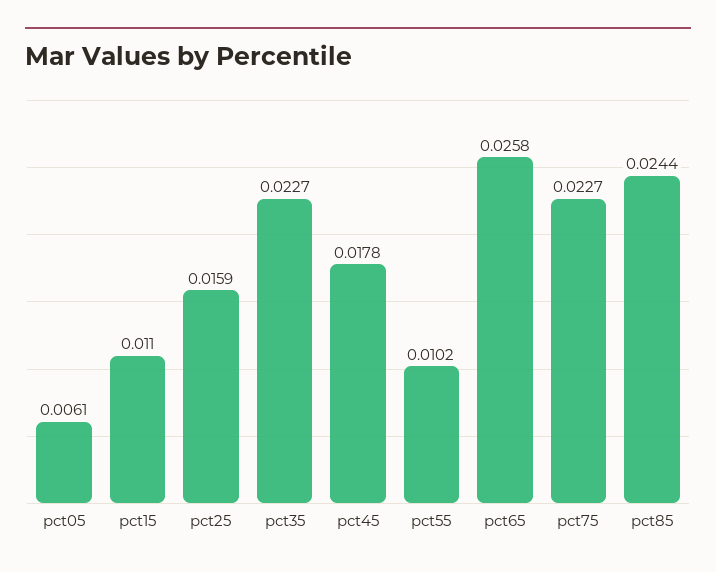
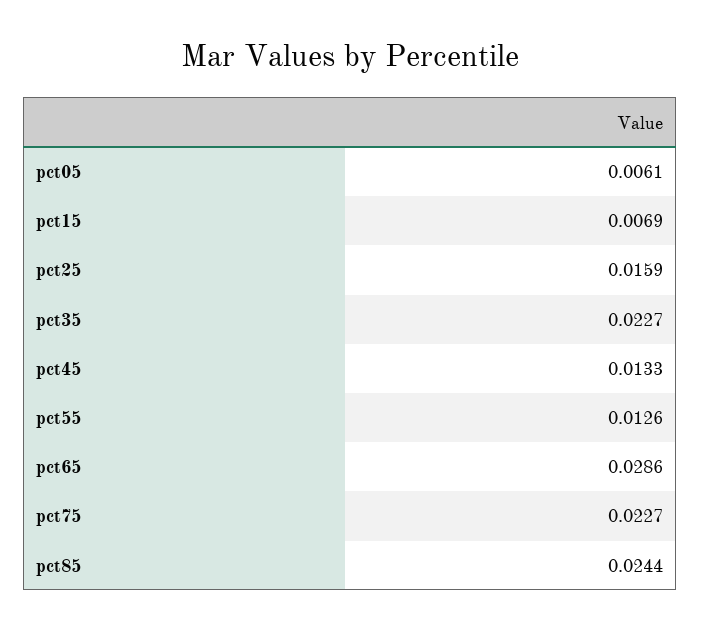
  {
    "pct05": 0.0061,
-   "pct15": 0.011,
+   "pct15": 0.0069,
    "pct25": 0.0159,
    "pct35": 0.0227,
-   "pct45": 0.0178,
+   "pct45": 0.0133,
-   "pct55": 0.0102,
+   "pct55": 0.0126,
-   "pct65": 0.0258,
+   "pct65": 0.0286,
    "pct75": 0.0227,
    "pct85": 0.0244
  }

